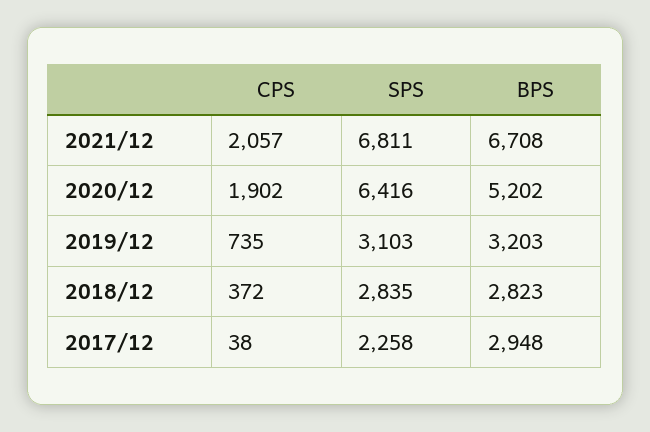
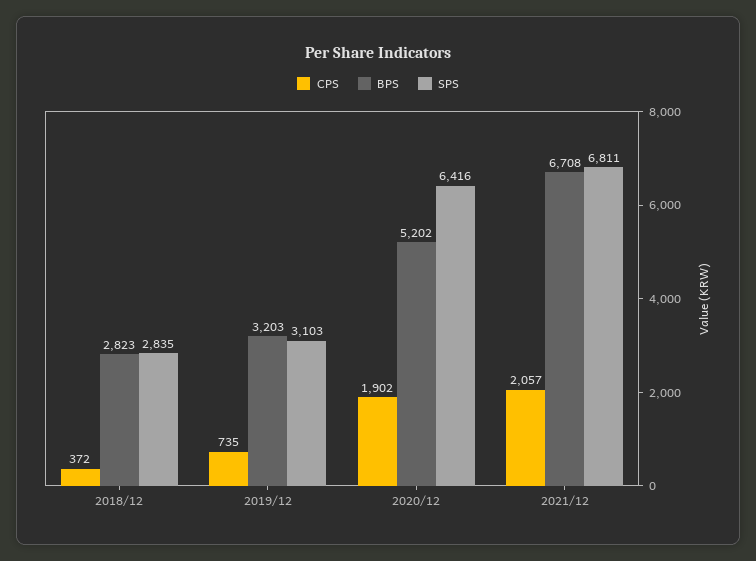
  {
    "CPS": {
      "2021/12": 2057,
      "2020/12": 1902,
      "2019/12": 735,
-     "2018/12": 372,
+     "2018/12": 372
-     "2017/12": 38
    },
    "SPS": {
      "2021/12": 6811,
      "2020/12": 6416,
      "2019/12": 3103,
-     "2018/12": 2835,
+     "2018/12": 2835
-     "2017/12": 2258
    },
    "BPS": {
      "2021/12": 6708,
      "2020/12": 5202,
      "2019/12": 3203,
-     "2018/12": 2823,
+     "2018/12": 2823
-     "2017/12": 2948
    }
  }

